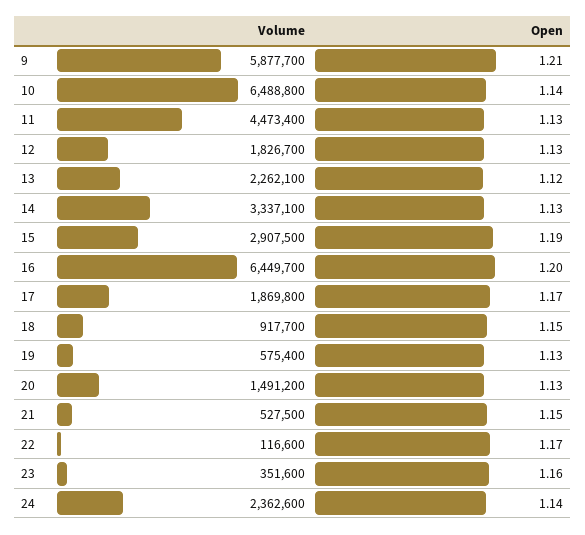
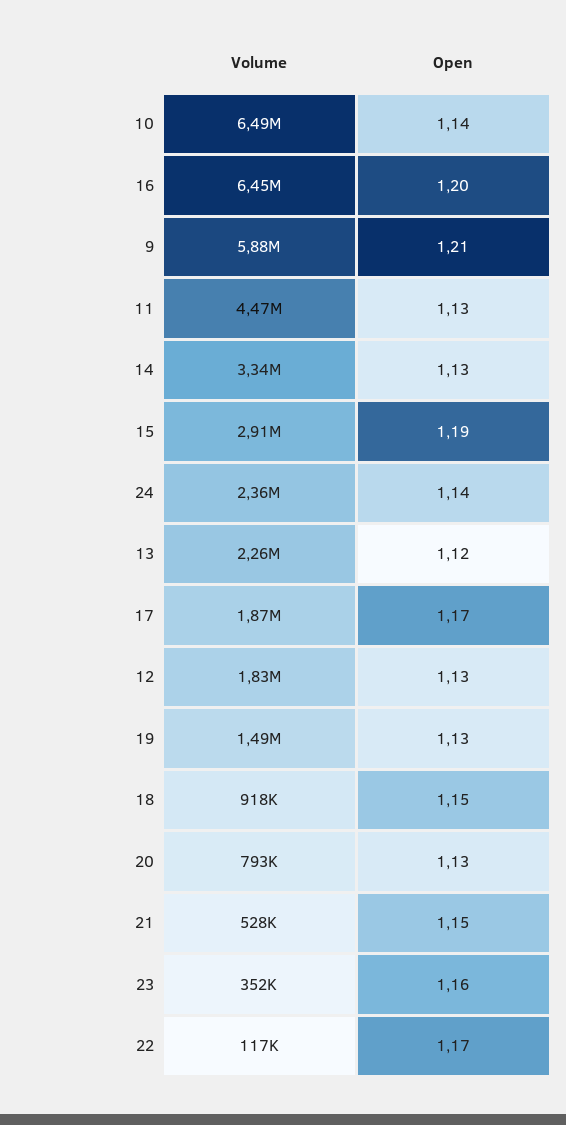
  {
    "Volume": {
      "9": 5877700,
      "10": 6488800,
      "11": 4473400,
      "12": 1826700,
      "13": 2262100,
      "14": 3337100,
      "15": 2907500,
      "16": 6449700,
      "17": 1869800,
      "18": 917700,
-     "19": 575400,
+     "19": 1490000,
-     "20": 1491200,
+     "20": 793000,
      "21": 527500,
      "22": 116600,
      "23": 351600,
      "24": 2362600
    },
    "Open": {
      "9": 1.21,
      "10": 1.14,
      "11": 1.13,
      "12": 1.13,
      "13": 1.12,
      "14": 1.13,
      "15": 1.19,
      "16": 1.2,
      "17": 1.17,
      "18": 1.15,
      "19": 1.13,
      "20": 1.13,
      "21": 1.15,
      "22": 1.17,
      "23": 1.16,
      "24": 1.14
    }
  }

